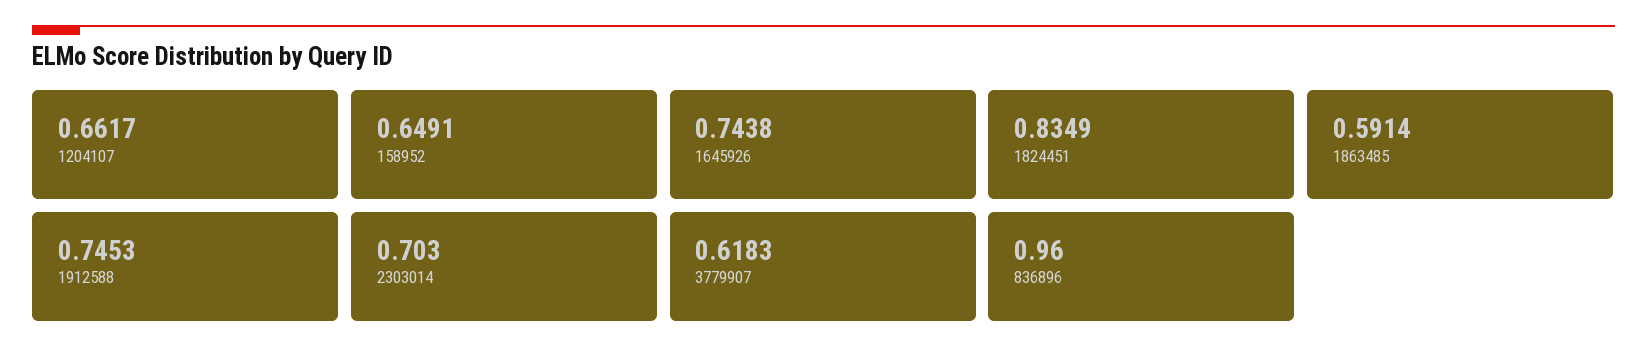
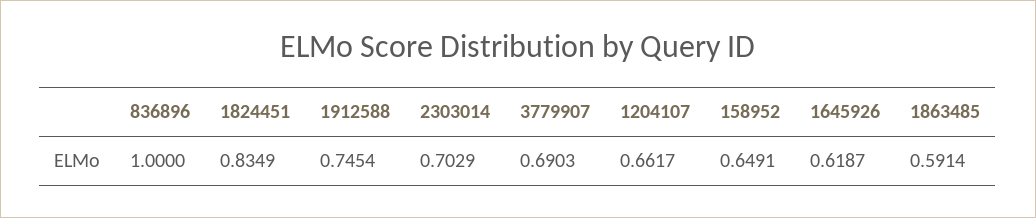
  {
    "1204107": 0.6617,
    "158952": 0.6491,
-   "1645926": 0.7438,
+   "1645926": 0.6187,
    "1824451": 0.8349,
    "1863485": 0.5914,
-   "1912588": 0.7453,
+   "1912588": 0.7454,
-   "2303014": 0.703,
+   "2303014": 0.7029,
-   "3779907": 0.6183,
+   "3779907": 0.6903,
-   "836896": 0.96
+   "836896": 1
  }

